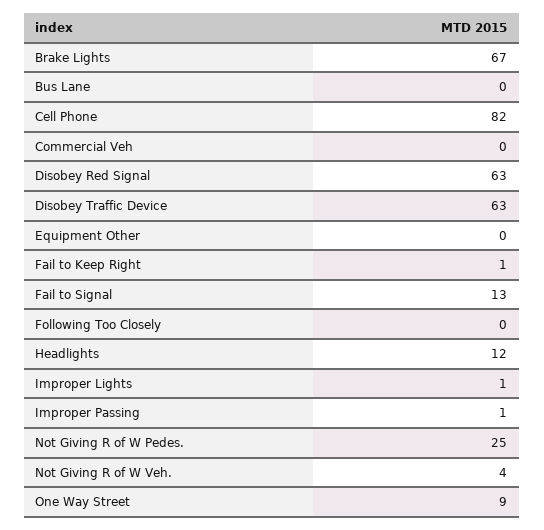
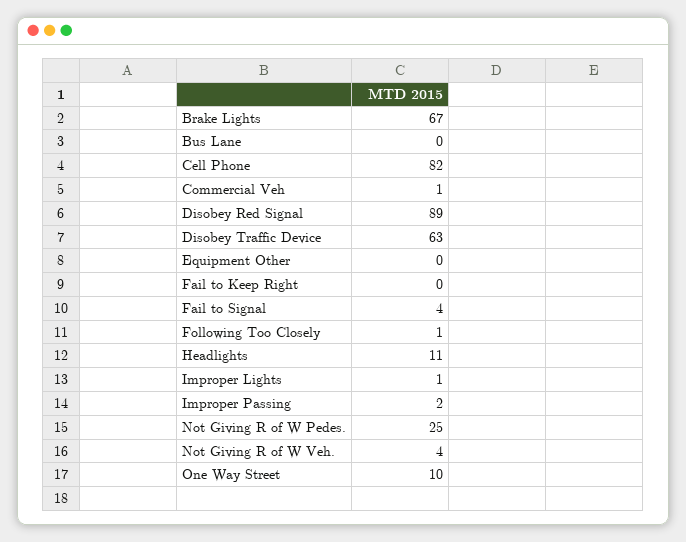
  {
    "Brake Lights": 67,
    "Bus Lane": 0,
    "Cell Phone": 82,
-   "Commercial Veh": 0,
+   "Commercial Veh": 1,
-   "Disobey Red Signal": 63,
+   "Disobey Red Signal": 89,
    "Disobey Traffic Device": 63,
    "Equipment Other": 0,
-   "Fail to Keep Right": 1,
+   "Fail to Keep Right": 0,
-   "Fail to Signal": 13,
+   "Fail to Signal": 4,
-   "Following Too Closely": 0,
+   "Following Too Closely": 1,
-   "Headlights": 12,
+   "Headlights": 11,
    "Improper Lights": 1,
-   "Improper Passing": 1,
+   "Improper Passing": 2,
    "Not Giving R of W Pedes.": 25,
    "Not Giving R of W Veh.": 4,
-   "One Way Street": 9
+   "One Way Street": 10
  }

